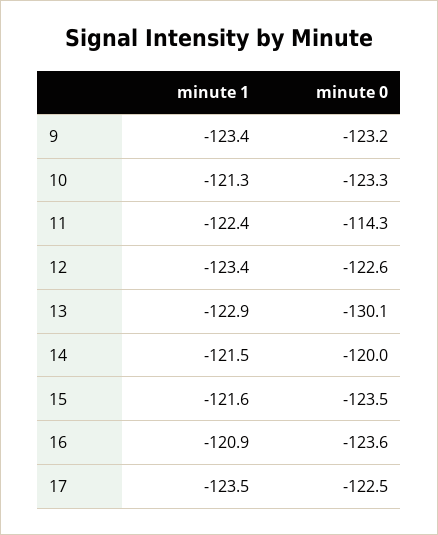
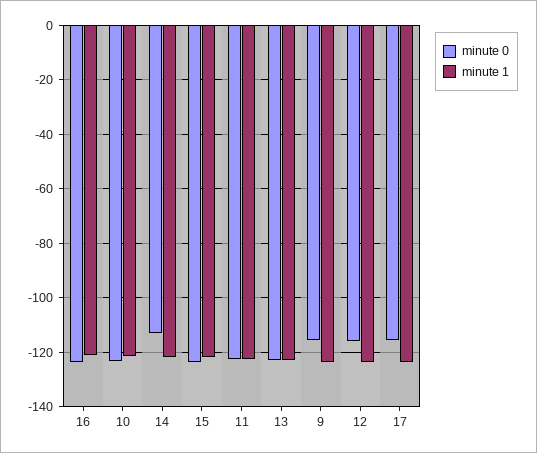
  {
    "minute 1": {
      "9": -123.4,
      "10": -121.3,
      "11": -122.4,
      "12": -123.4,
      "13": -122.9,
      "14": -121.5,
      "15": -121.6,
      "16": -120.9,
      "17": -123.5
    },
    "minute 0": {
-     "9": -123.2,
+     "9": -115,
      "10": -123.3,
-     "11": -114.3,
+     "11": -122.5,
-     "12": -122.6,
+     "12": -115,
-     "13": -130.1,
+     "13": -122.5,
-     "14": -120,
+     "14": -112.5,
      "15": -123.5,
      "16": -123.6,
-     "17": -122.5
+     "17": -115
    }
  }

